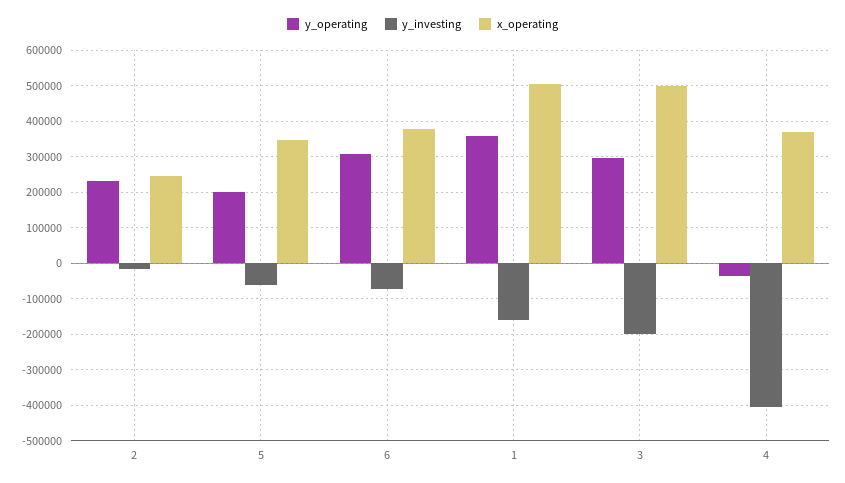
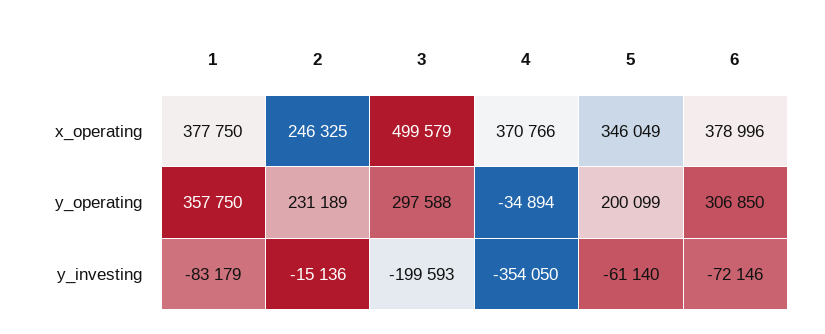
  {
    "y_operating": {
      "2": 231189,
      "5": 200099,
      "6": 306850,
      "1": 357750,
      "3": 297588,
      "4": -34894
    },
    "y_investing": {
      "2": -15136,
      "5": -61140,
      "6": -72146,
-     "1": -160000,
+     "1": -83179,
      "3": -199593,
-     "4": -400000
+     "4": -354050
    },
    "x_operating": {
      "2": 246325,
      "5": 346049,
      "6": 378996,
-     "1": 500000,
+     "1": 377750,
      "3": 499579,
      "4": 370766
    }
  }

